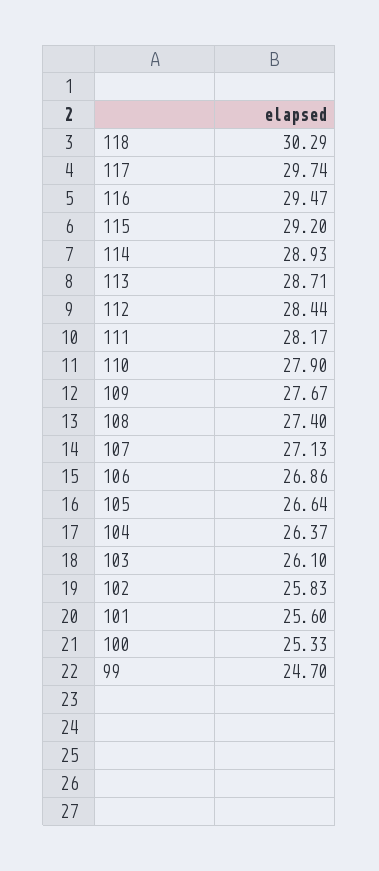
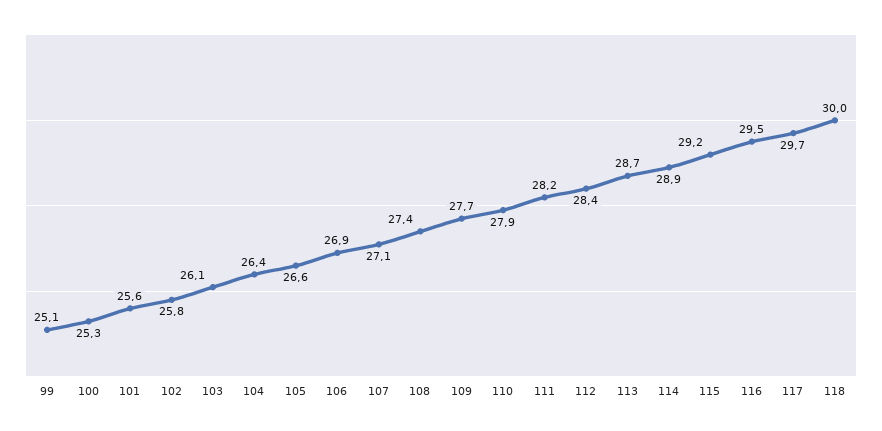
  {
-   "118": 30.29,
+   "118": 30,
    "117": 29.74,
    "116": 29.47,
    "115": 29.2,
    "114": 28.93,
    "113": 28.71,
    "112": 28.44,
    "111": 28.17,
    "110": 27.9,
    "109": 27.67,
    "108": 27.4,
    "107": 27.13,
    "106": 26.86,
    "105": 26.64,
    "104": 26.37,
    "103": 26.1,
    "102": 25.83,
    "101": 25.6,
    "100": 25.33,
-   "99": 24.7
+   "99": 25.1
  }

